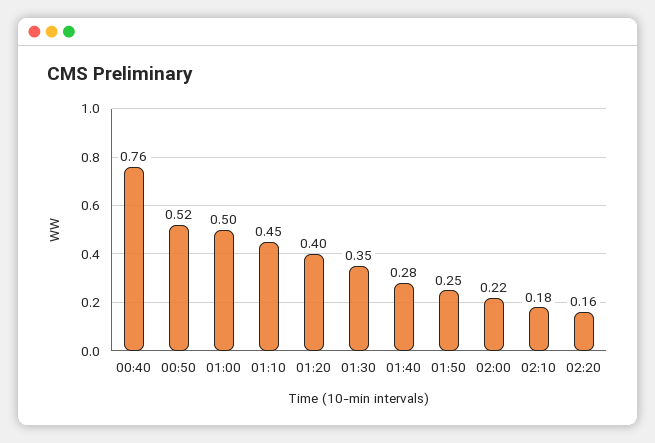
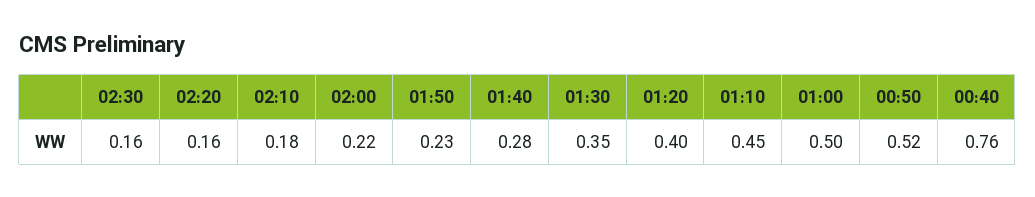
  {
    "00:40": 0.76,
    "00:50": 0.52,
    "01:00": 0.5,
    "01:10": 0.45,
    "01:20": 0.4,
    "01:30": 0.35,
    "01:40": 0.28,
-   "01:50": 0.25,
+   "01:50": 0.23,
    "02:00": 0.22,
    "02:10": 0.18,
-   "02:20": 0.16
+   "02:20": 0.16,
+   "02:30": 0.16
  }

